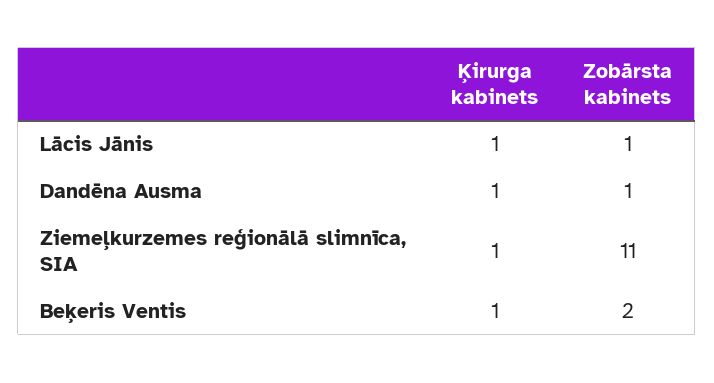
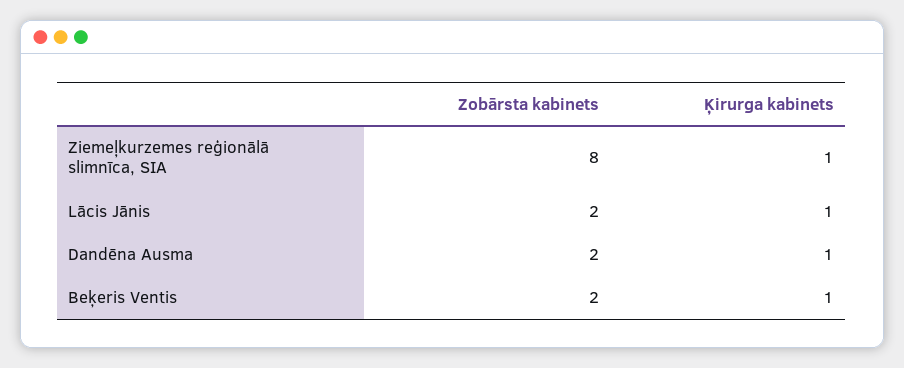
  {
    "Ķirurga kabinets": {
      "Lācis Jānis": 1,
      "Dandēna Ausma": 1,
      "Ziemeļkurzemes reģionālā slimnīca, SIA": 1,
      "Beķeris Ventis": 1
    },
    "Zobārsta kabinets": {
-     "Lācis Jānis": 1,
+     "Lācis Jānis": 2,
-     "Dandēna Ausma": 1,
+     "Dandēna Ausma": 2,
-     "Ziemeļkurzemes reģionālā slimnīca, SIA": 11,
+     "Ziemeļkurzemes reģionālā slimnīca, SIA": 8,
      "Beķeris Ventis": 2
    }
  }

